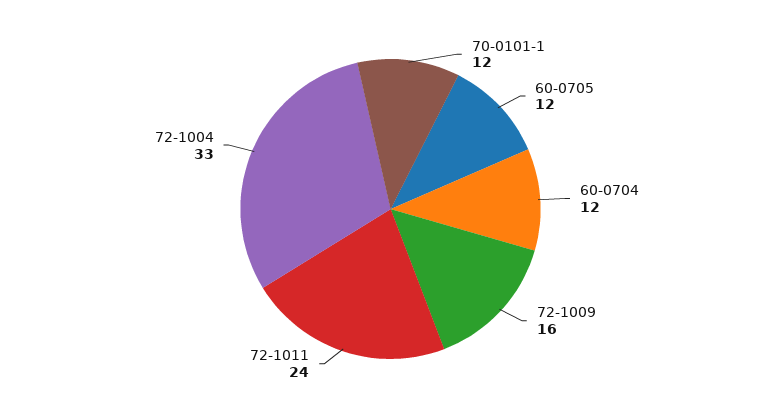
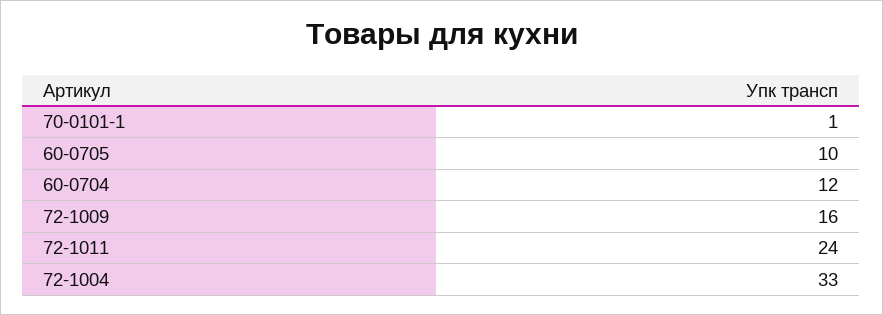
  {
-   "70-0101-1": 12,
+   "70-0101-1": 1,
-   "60-0705": 12,
+   "60-0705": 10,
    "60-0704": 12,
    "72-1009": 16,
    "72-1011": 24,
    "72-1004": 33
  }

